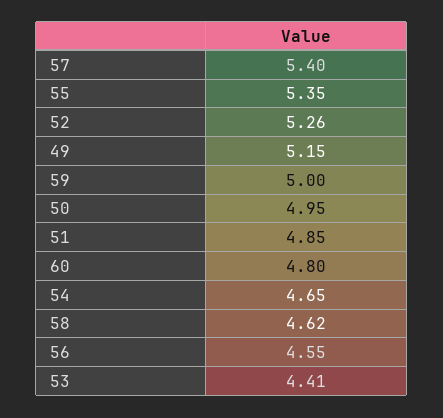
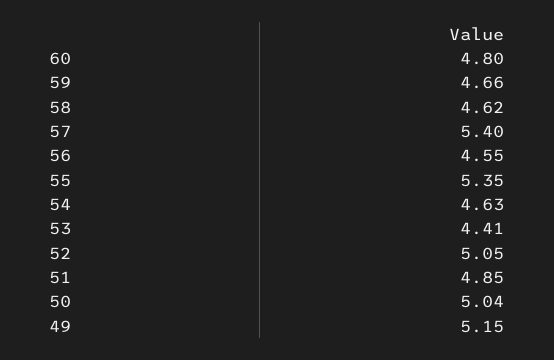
  {
    "57": 5.4,
    "55": 5.35,
-   "52": 5.26,
+   "52": 5.05,
    "49": 5.15,
-   "59": 5,
+   "59": 4.66,
-   "50": 4.95,
+   "50": 5.04,
    "51": 4.85,
    "60": 4.8,
-   "54": 4.65,
+   "54": 4.63,
    "58": 4.62,
    "56": 4.55,
    "53": 4.41
  }

